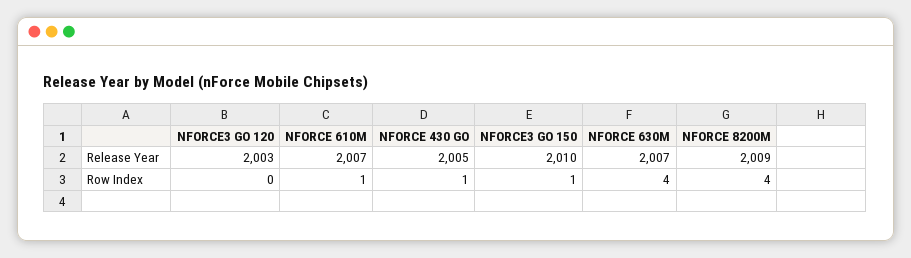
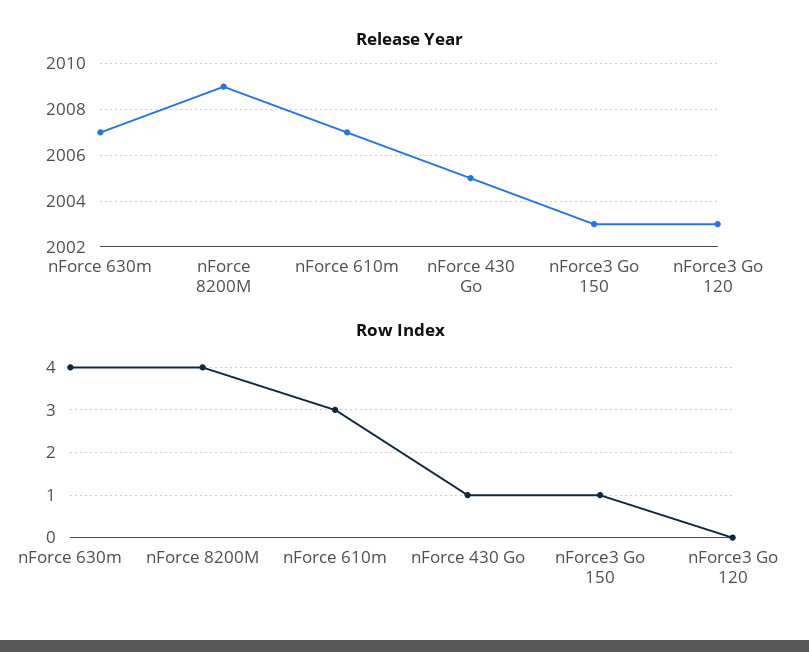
  {
    "Release Year": {
      "NFORCE3 GO 120": 2003,
      "NFORCE 610M": 2007,
      "NFORCE 430 GO": 2005,
-     "NFORCE3 GO 150": 2010,
+     "NFORCE3 GO 150": 2003,
      "NFORCE 630M": 2007,
      "NFORCE 8200M": 2009
    },
    "Row Index": {
      "NFORCE3 GO 120": 0,
-     "NFORCE 610M": 1,
+     "NFORCE 610M": 3,
      "NFORCE 430 GO": 1,
      "NFORCE3 GO 150": 1,
      "NFORCE 630M": 4,
      "NFORCE 8200M": 4
    }
  }

